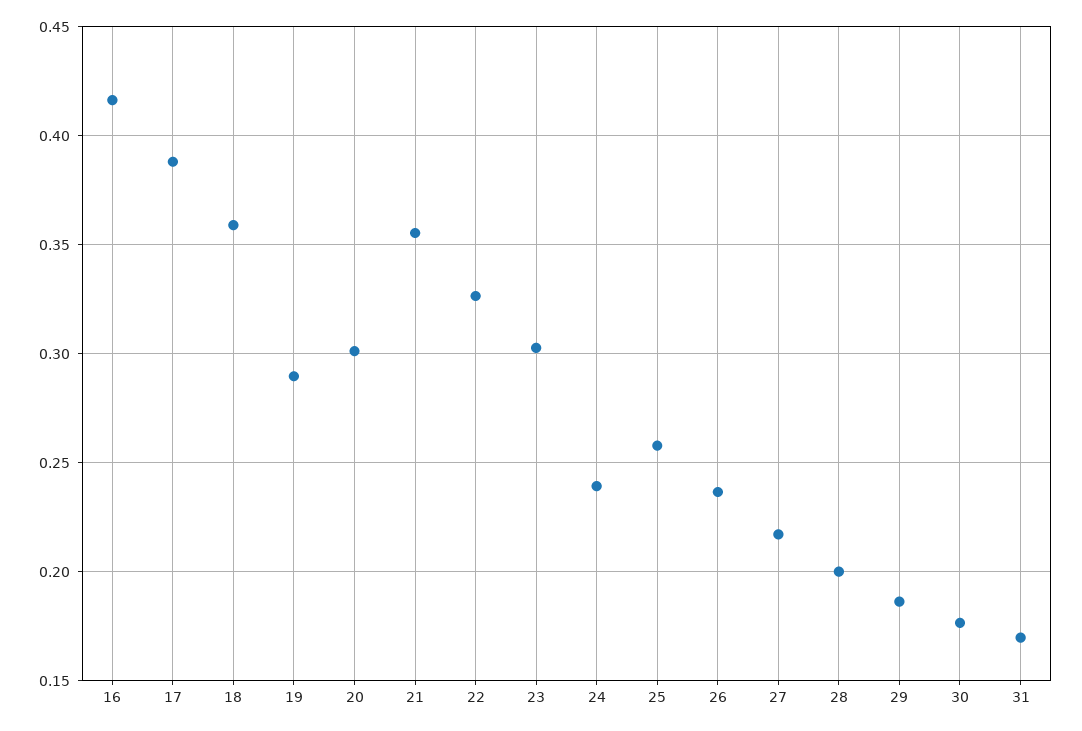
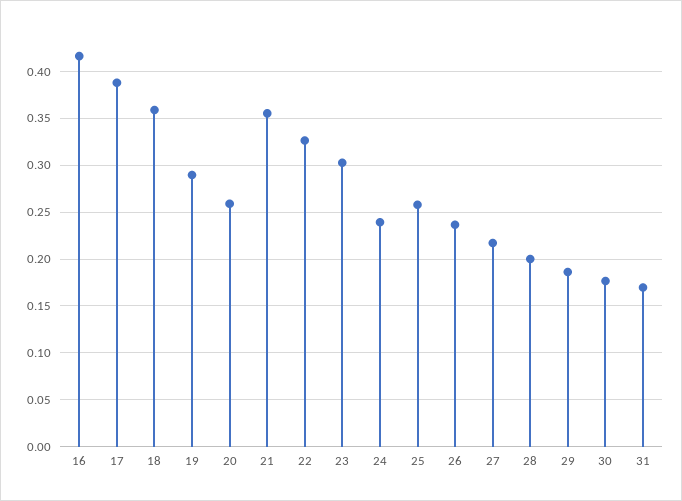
  {
    "16": 0.415,
    "17": 0.39,
    "18": 0.36,
    "19": 0.29,
-   "20": 0.3,
+   "20": 0.26,
    "21": 0.355,
    "22": 0.325,
    "23": 0.305,
    "24": 0.24,
    "25": 0.26,
    "26": 0.235,
    "27": 0.215,
    "28": 0.2,
    "29": 0.185,
    "30": 0.175,
    "31": 0.17
  }

